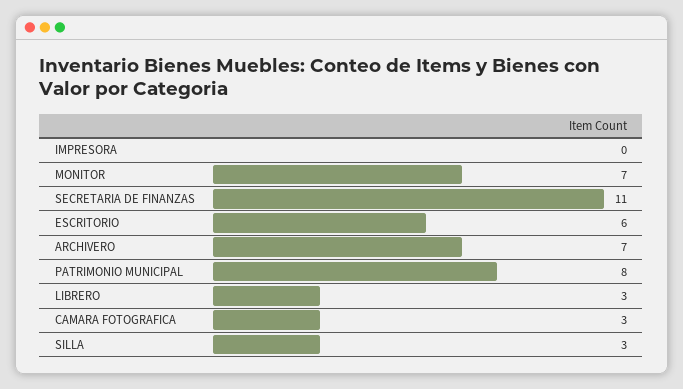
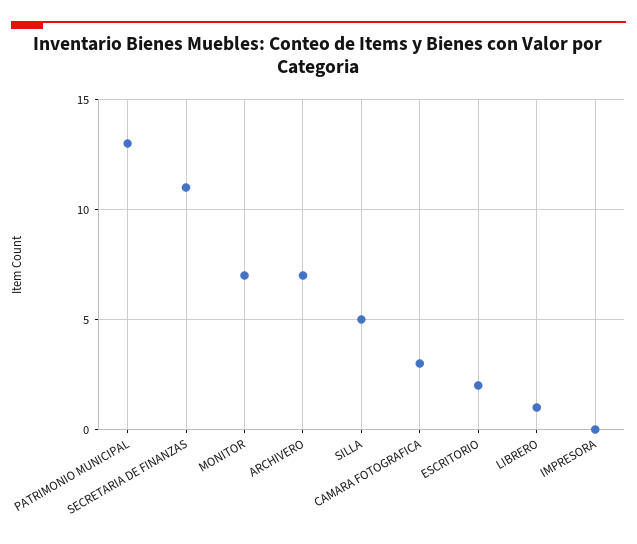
  {
    "IMPRESORA": 0,
    "MONITOR": 7,
    "SECRETARIA DE FINANZAS": 11,
-   "ESCRITORIO": 6,
+   "ESCRITORIO": 2,
    "ARCHIVERO": 7,
-   "PATRIMONIO MUNICIPAL": 8,
+   "PATRIMONIO MUNICIPAL": 13,
-   "LIBRERO": 3,
+   "LIBRERO": 1,
    "CAMARA FOTOGRAFICA": 3,
-   "SILLA": 3
+   "SILLA": 5
  }

